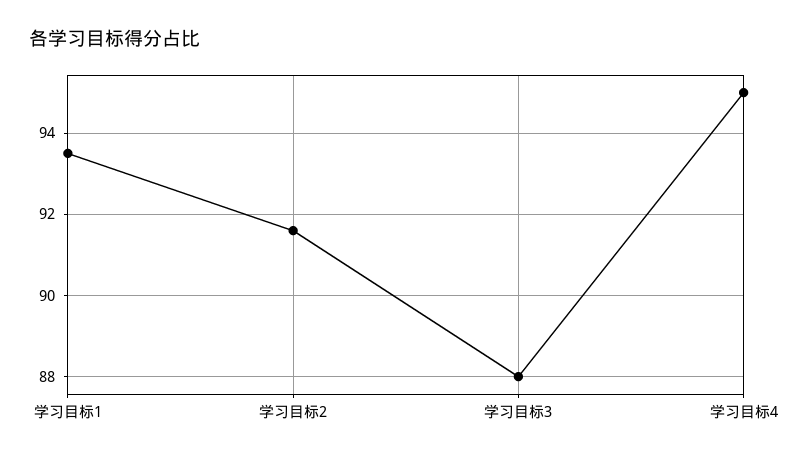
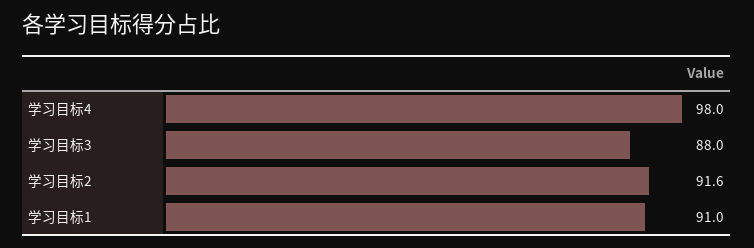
  {
-   "学习目标1": 93.5,
+   "学习目标1": 91,
    "学习目标2": 91.6,
    "学习目标3": 88,
-   "学习目标4": 95
+   "学习目标4": 98
  }

